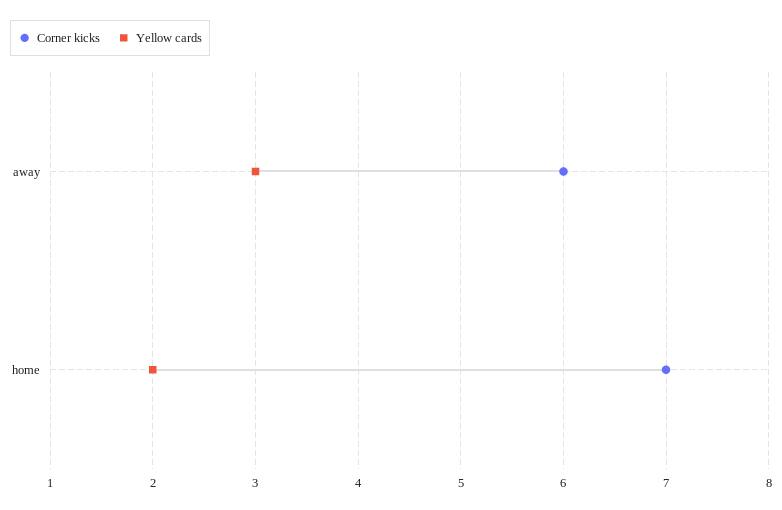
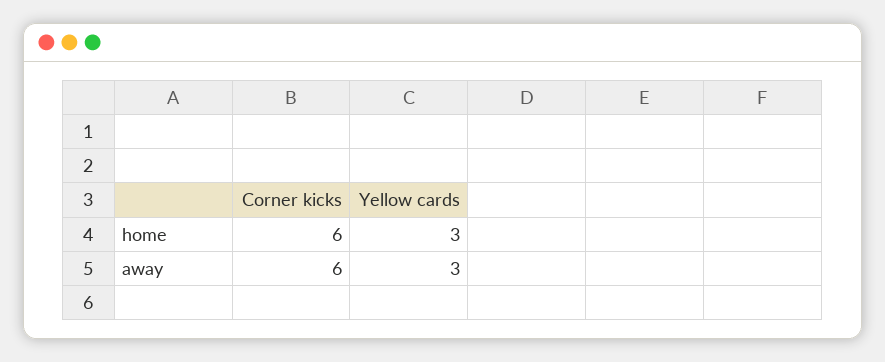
  {
    "Corner kicks": {
      "away": 6,
-     "home": 7
+     "home": 6
    },
    "Yellow cards": {
      "away": 3,
-     "home": 2
+     "home": 3
    }
  }

